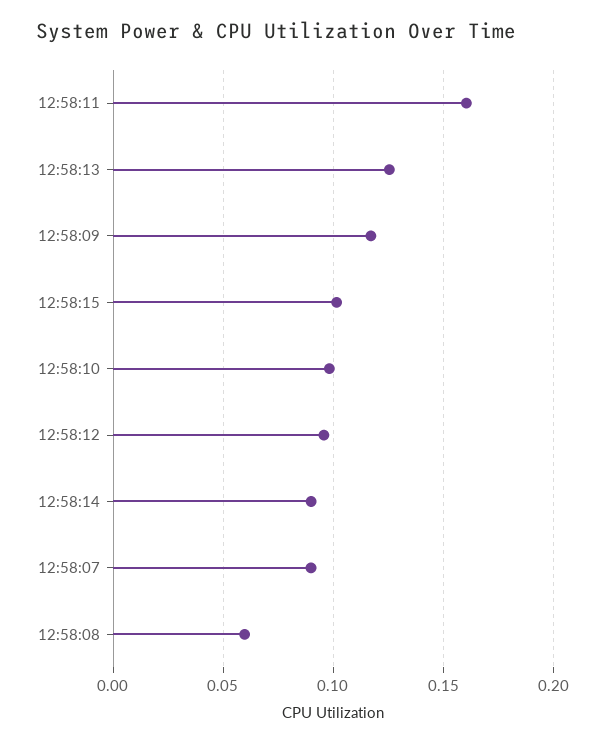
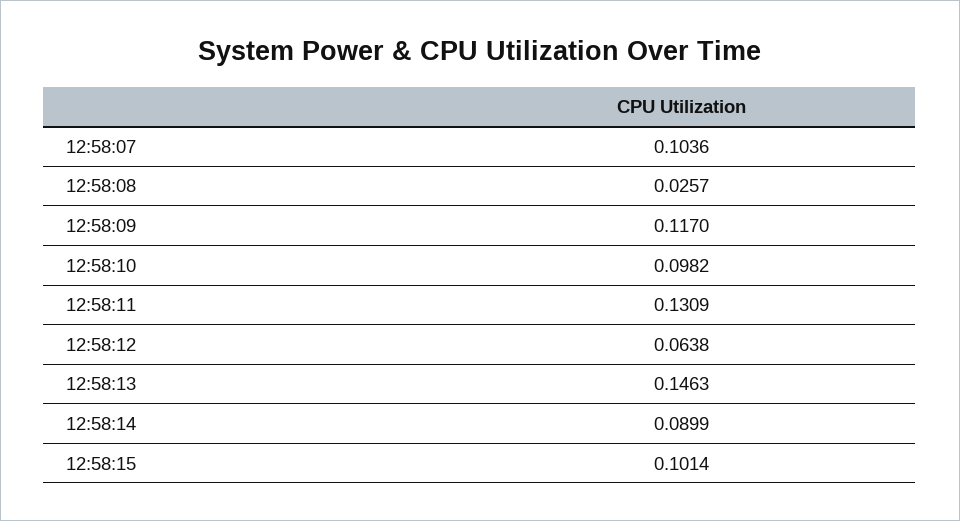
  {
-   "12:58:11": 0.16,
+   "12:58:11": 0.1309,
-   "12:58:13": 0.125,
+   "12:58:13": 0.1463,
    "12:58:09": 0.117,
    "12:58:15": 0.1014,
    "12:58:10": 0.0982,
-   "12:58:12": 0.095,
+   "12:58:12": 0.0638,
    "12:58:14": 0.0899,
-   "12:58:07": 0.09,
+   "12:58:07": 0.1036,
-   "12:58:08": 0.06
+   "12:58:08": 0.0257
  }

